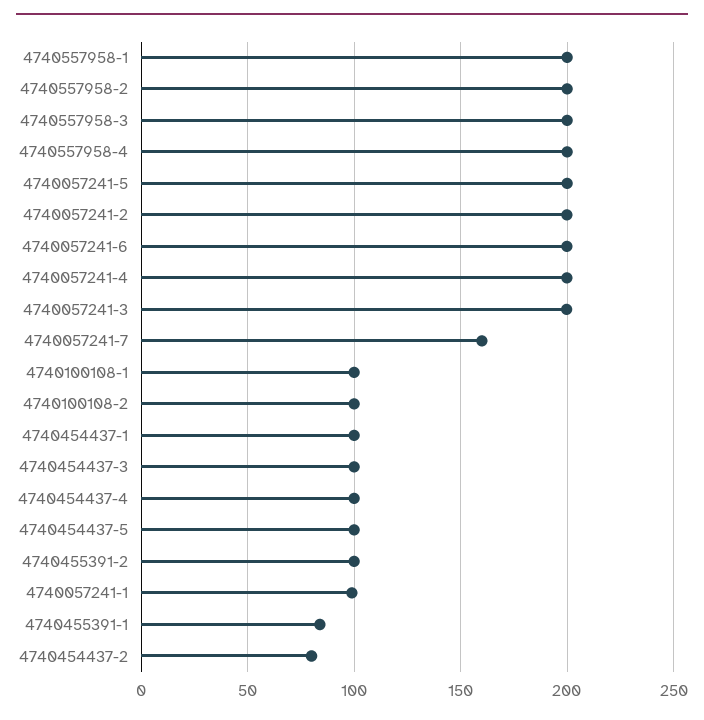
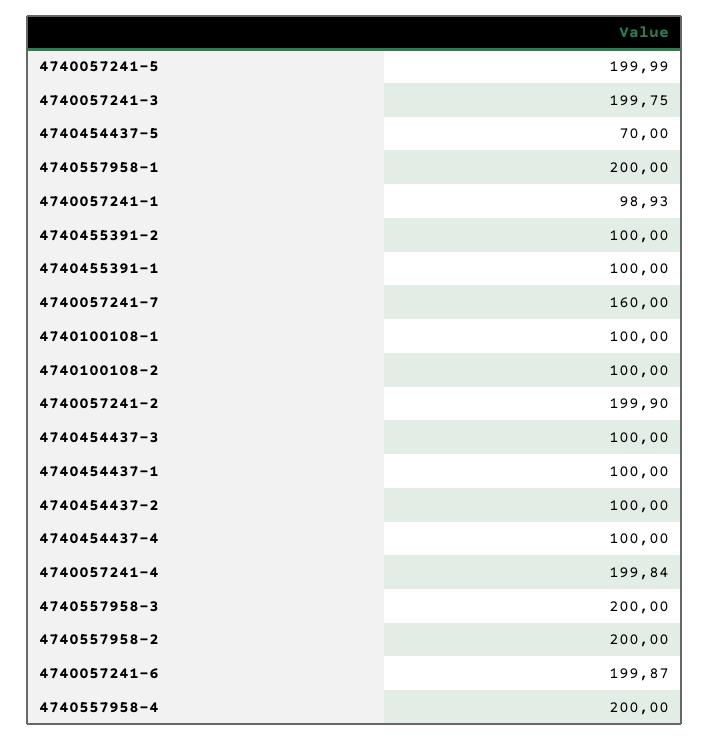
  {
    "4740557958-1": 200,
    "4740557958-2": 200,
    "4740557958-3": 200,
    "4740557958-4": 200,
    "4740057241-5": 199.99,
    "4740057241-2": 199.9,
    "4740057241-6": 199.87,
    "4740057241-4": 199.84,
    "4740057241-3": 199.75,
    "4740057241-7": 160,
    "4740100108-1": 100,
    "4740100108-2": 100,
    "4740454437-1": 100,
    "4740454437-3": 100,
    "4740454437-4": 100,
-   "4740454437-5": 100,
+   "4740454437-5": 70,
    "4740455391-2": 100,
    "4740057241-1": 98.93,
-   "4740455391-1": 85,
+   "4740455391-1": 100,
-   "4740454437-2": 80
+   "4740454437-2": 100
  }

